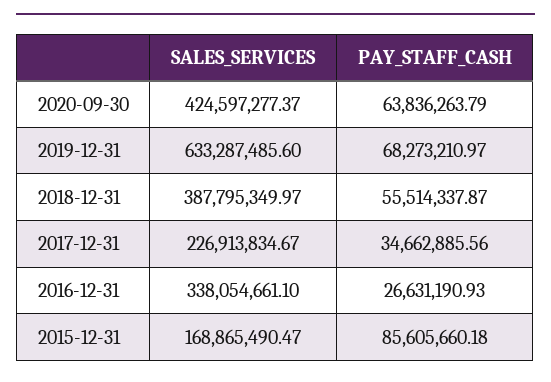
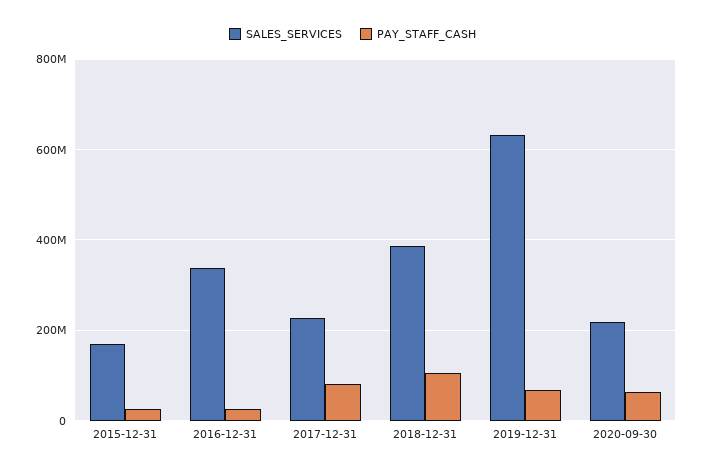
  {
    "SALES_SERVICES": {
-     "2020-09-30": 424597277.37,
+     "2020-09-30": 220000000,
      "2019-12-31": 633287485.6,
      "2018-12-31": 387795349.97,
      "2017-12-31": 226913834.67,
      "2016-12-31": 338054661.1,
      "2015-12-31": 168865490.47
    },
    "PAY_STAFF_CASH": {
      "2020-09-30": 63836263.79,
      "2019-12-31": 68273210.97,
-     "2018-12-31": 55514337.87,
+     "2018-12-31": 100000000,
-     "2017-12-31": 34662885.56,
+     "2017-12-31": 80000000,
      "2016-12-31": 26631190.93,
-     "2015-12-31": 85605660.18
+     "2015-12-31": 20000000
    }
  }

